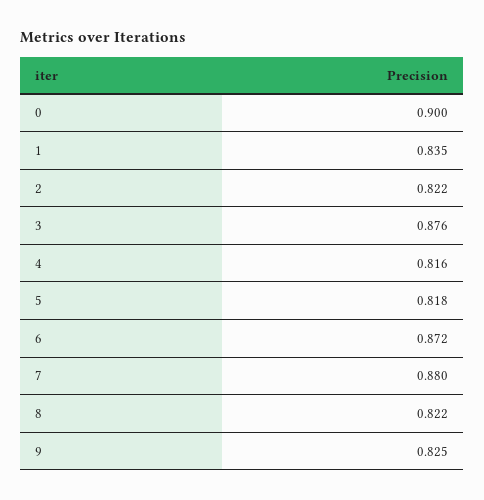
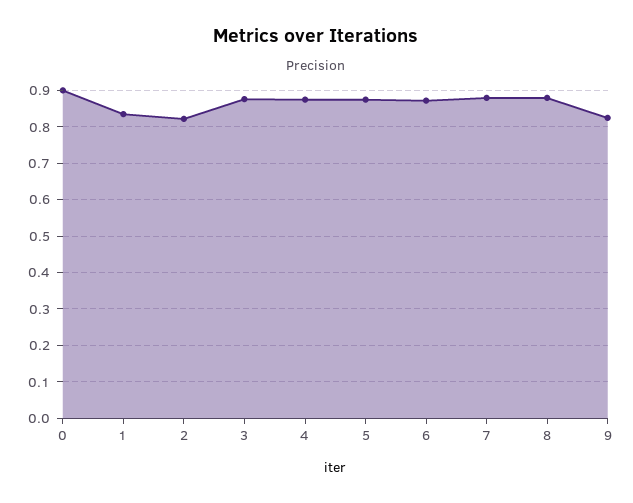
  {
    "0": 0.9,
    "1": 0.835,
    "2": 0.822,
    "3": 0.876,
-   "4": 0.816,
+   "4": 0.88,
-   "5": 0.818,
+   "5": 0.88,
    "6": 0.872,
    "7": 0.88,
-   "8": 0.822,
+   "8": 0.88,
    "9": 0.825
  }

